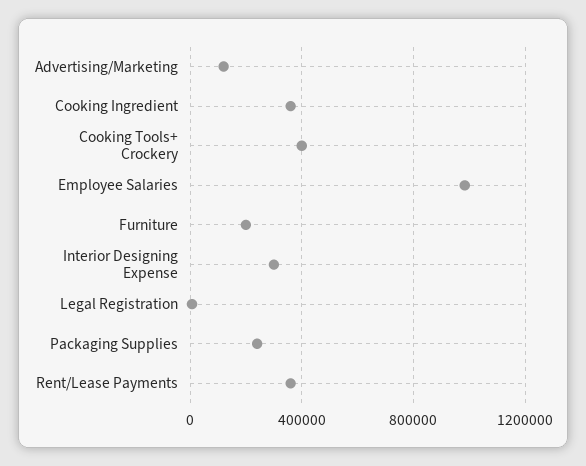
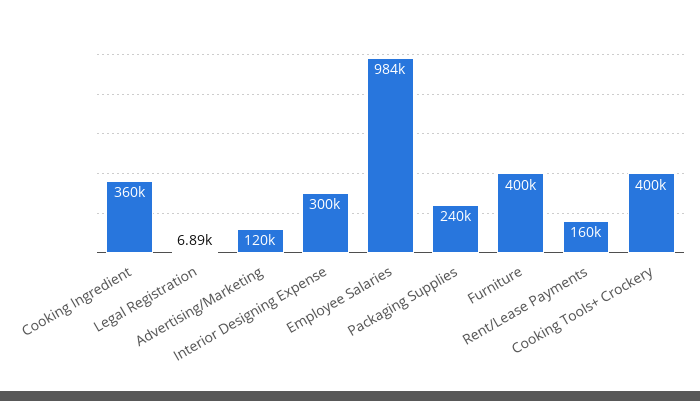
  {
    "Advertising/Marketing": 120000,
    "Cooking Ingredient": 360000,
    "Cooking Tools+ Crockery": 400000,
    "Employee Salaries": 984000,
-   "Furniture": 200000,
+   "Furniture": 400000,
    "Interior Designing Expense": 300000,
    "Legal Registration": 6890,
    "Packaging Supplies": 240000,
-   "Rent/Lease Payments": 350000
+   "Rent/Lease Payments": 160000
  }

